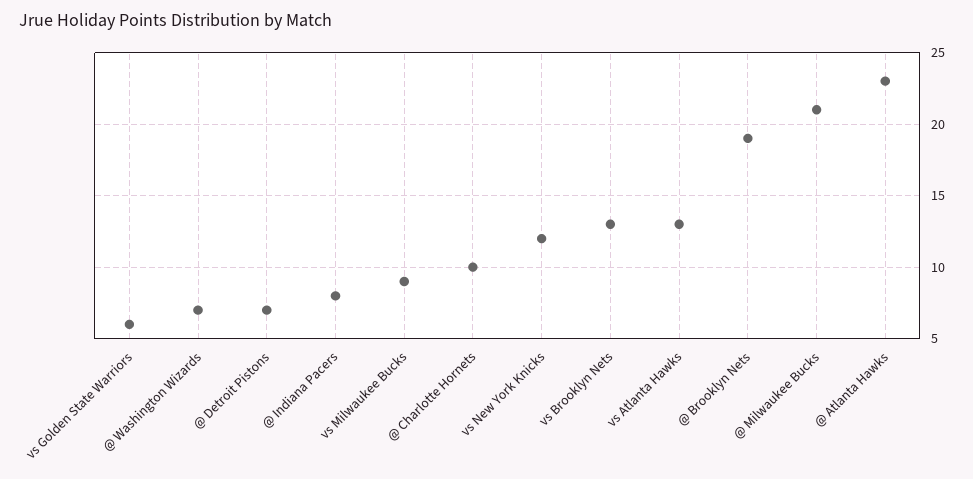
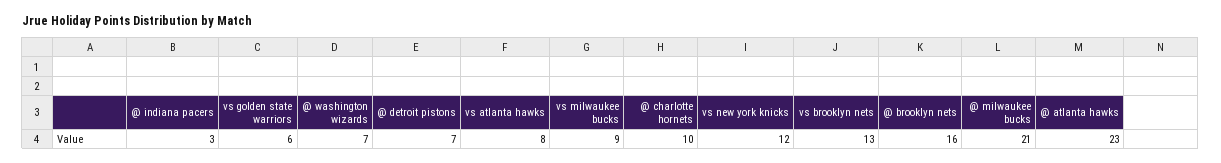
  {
    "vs Golden State Warriors": 6,
    "@ Washington Wizards": 7,
    "@ Detroit Pistons": 7,
-   "@ Indiana Pacers": 8,
+   "@ Indiana Pacers": 3,
    "vs Milwaukee Bucks": 9,
    "@ Charlotte Hornets": 10,
    "vs New York Knicks": 12,
    "vs Brooklyn Nets": 13,
-   "vs Atlanta Hawks": 13,
+   "vs Atlanta Hawks": 8,
-   "@ Brooklyn Nets": 19,
+   "@ Brooklyn Nets": 16,
    "@ Milwaukee Bucks": 21,
    "@ Atlanta Hawks": 23
  }

